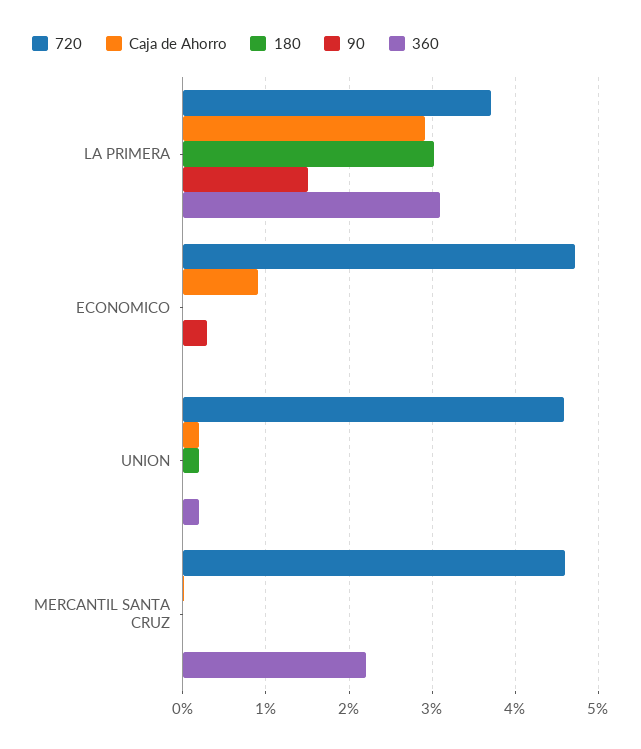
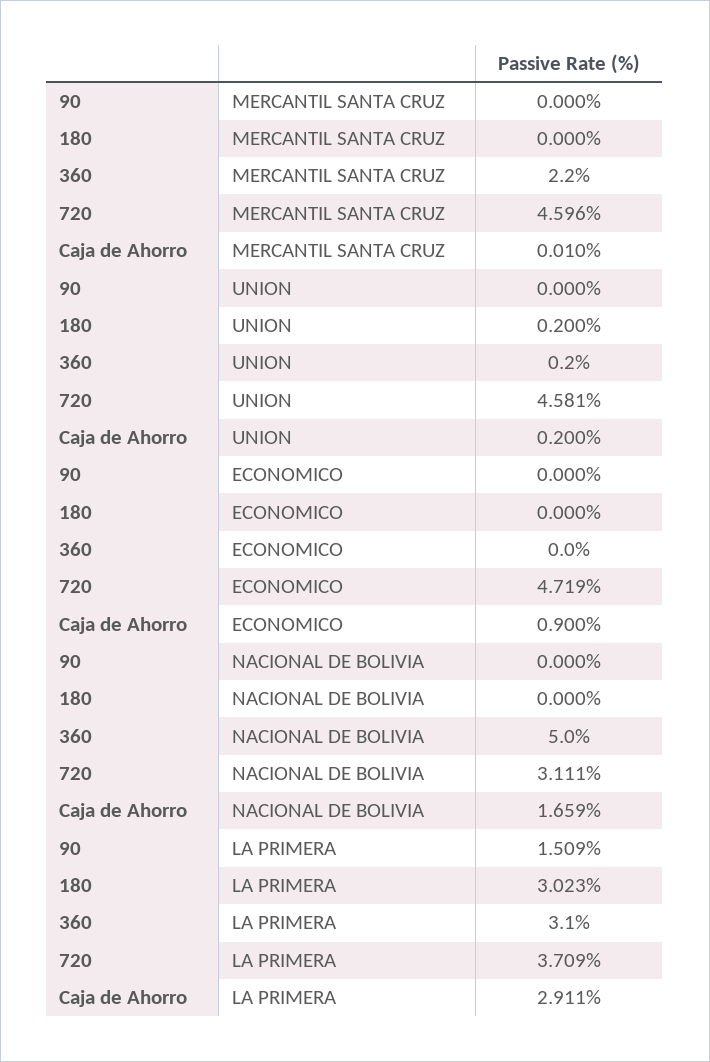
  {
    "720": {
      "LA PRIMERA": 3.709,
      "ECONOMICO": 4.719,
      "UNION": 4.581,
-     "MERCANTIL SANTA CRUZ": 4.596
+     "MERCANTIL SANTA CRUZ": 4.596,
+     "NACIONAL DE BOLIVIA": 3.111
    },
    "Caja de Ahorro": {
      "LA PRIMERA": 2.911,
      "ECONOMICO": 0.9,
      "UNION": 0.2,
-     "MERCANTIL SANTA CRUZ": 0.01
+     "MERCANTIL SANTA CRUZ": 0.01,
+     "NACIONAL DE BOLIVIA": 1.659
    },
    "180": {
      "LA PRIMERA": 3.023,
      "ECONOMICO": 0,
      "UNION": 0.2,
-     "MERCANTIL SANTA CRUZ": 0
+     "MERCANTIL SANTA CRUZ": 0,
+     "NACIONAL DE BOLIVIA": 0
    },
    "90": {
      "LA PRIMERA": 1.509,
-     "ECONOMICO": 0.3,
+     "ECONOMICO": 0,
      "UNION": 0,
-     "MERCANTIL SANTA CRUZ": 0
+     "MERCANTIL SANTA CRUZ": 0,
+     "NACIONAL DE BOLIVIA": 0
    },
    "360": {
      "LA PRIMERA": 3.1,
      "ECONOMICO": 0,
      "UNION": 0.2,
-     "MERCANTIL SANTA CRUZ": 2.2
+     "MERCANTIL SANTA CRUZ": 2.2,
+     "NACIONAL DE BOLIVIA": 5
    }
  }

